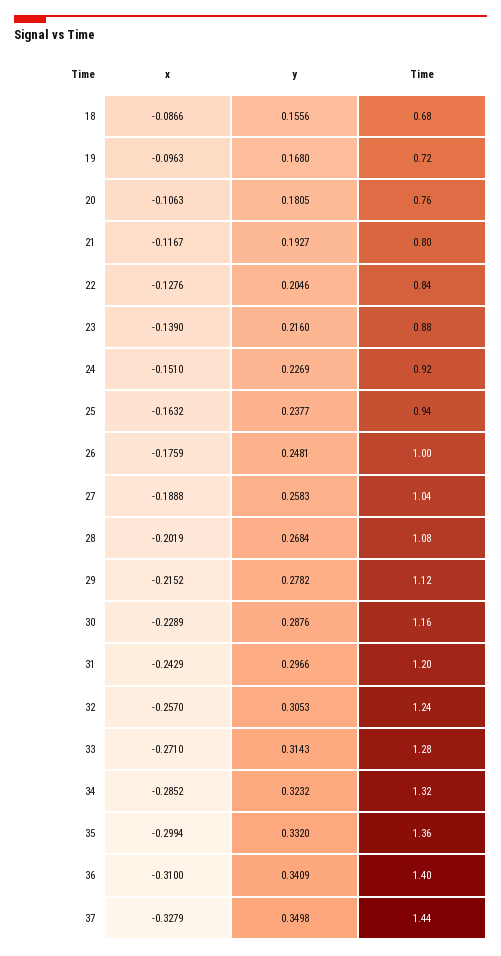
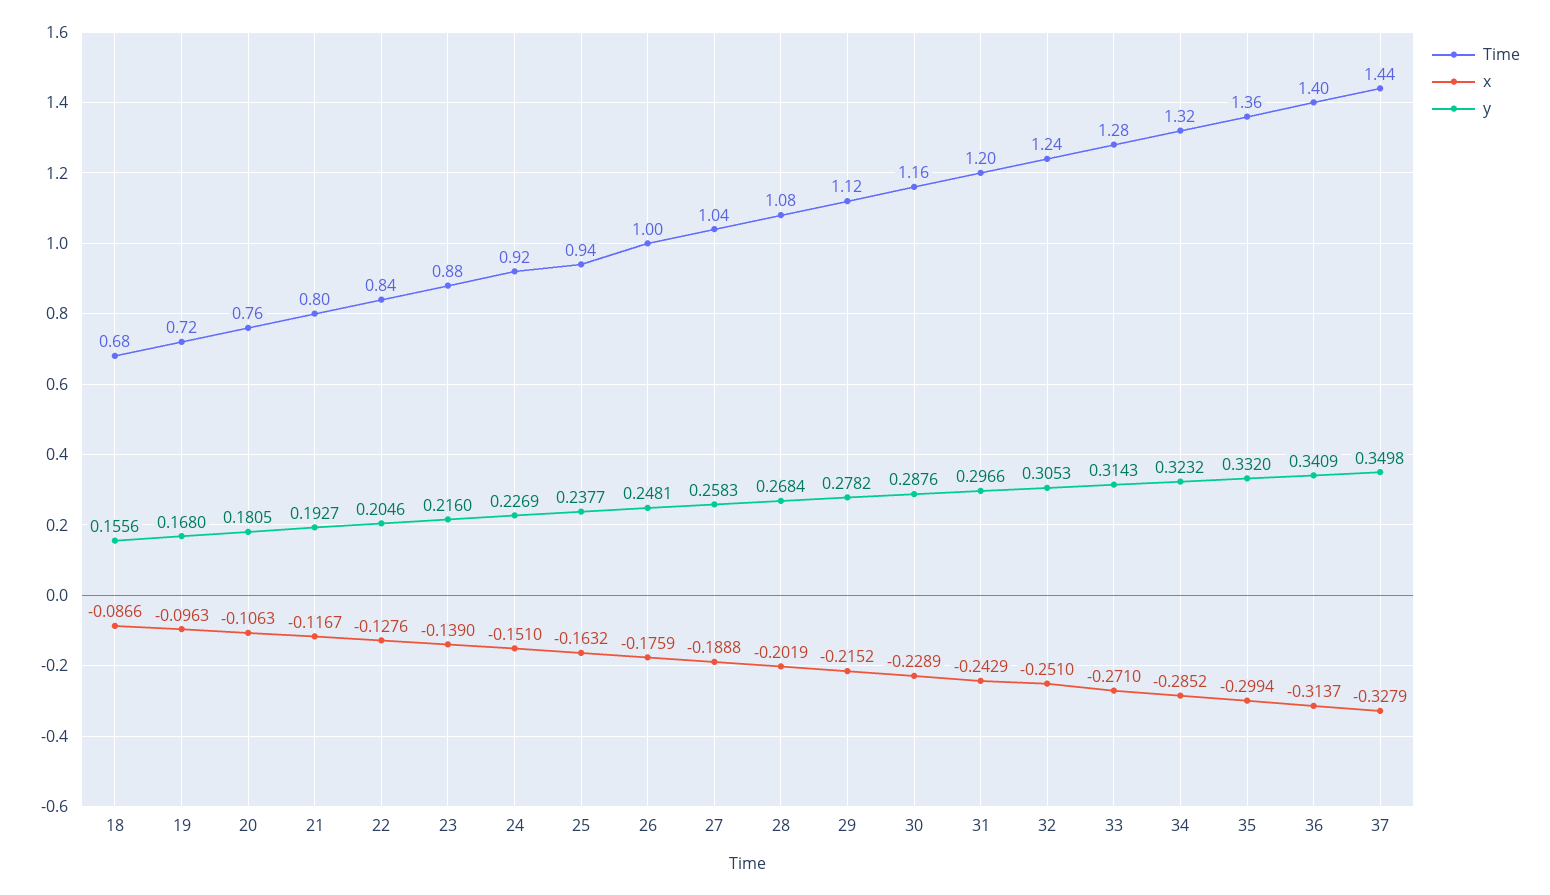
  {
    "x": {
      "18": -0.0866,
      "19": -0.0963,
      "20": -0.1063,
      "21": -0.1167,
      "22": -0.1276,
      "23": -0.139,
      "24": -0.151,
      "25": -0.1632,
      "26": -0.1759,
      "27": -0.1888,
      "28": -0.2019,
      "29": -0.2152,
      "30": -0.2289,
      "31": -0.2429,
-     "32": -0.257,
+     "32": -0.251,
      "33": -0.271,
      "34": -0.2852,
      "35": -0.2994,
-     "36": -0.31,
+     "36": -0.3137,
      "37": -0.3279
    },
    "y": {
      "18": 0.1556,
      "19": 0.168,
      "20": 0.1805,
      "21": 0.1927,
      "22": 0.2046,
      "23": 0.216,
      "24": 0.2269,
      "25": 0.2377,
      "26": 0.2481,
      "27": 0.2583,
      "28": 0.2684,
      "29": 0.2782,
      "30": 0.2876,
      "31": 0.2966,
      "32": 0.3053,
      "33": 0.3143,
      "34": 0.3232,
      "35": 0.332,
      "36": 0.3409,
      "37": 0.3498
    },
    "Time": {
      "18": 0.68,
      "19": 0.72,
      "20": 0.76,
      "21": 0.8,
      "22": 0.84,
      "23": 0.88,
      "24": 0.92,
      "25": 0.94,
      "26": 1,
      "27": 1.04,
      "28": 1.08,
      "29": 1.12,
      "30": 1.16,
      "31": 1.2,
      "32": 1.24,
      "33": 1.28,
      "34": 1.32,
      "35": 1.36,
      "36": 1.4,
      "37": 1.44
    }
  }

